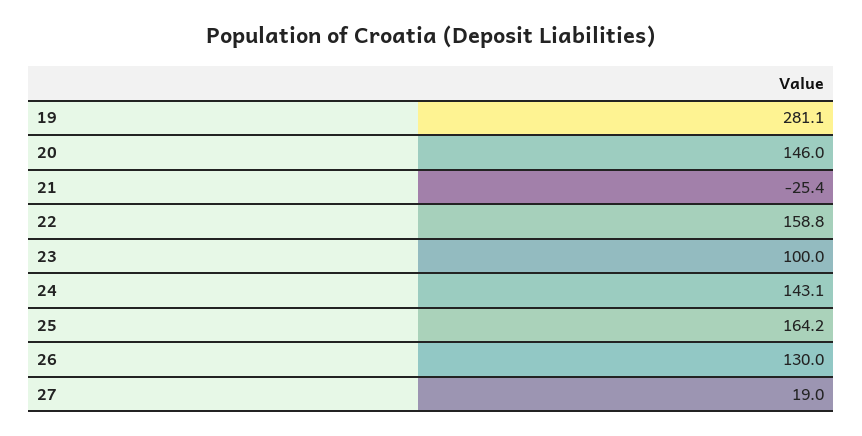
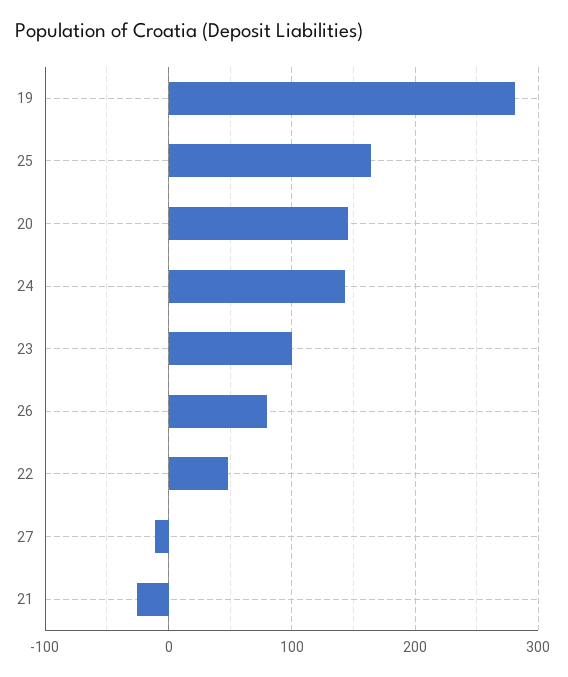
  {
    "19": 281.1,
    "20": 146,
    "21": -25.4,
-   "22": 158.8,
+   "22": 50,
    "23": 100,
    "24": 143.1,
    "25": 164.2,
-   "26": 130,
+   "26": 80,
-   "27": 19
+   "27": -10
  }

